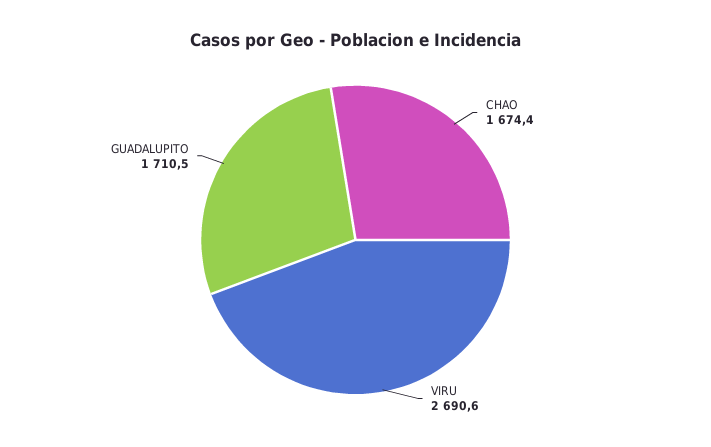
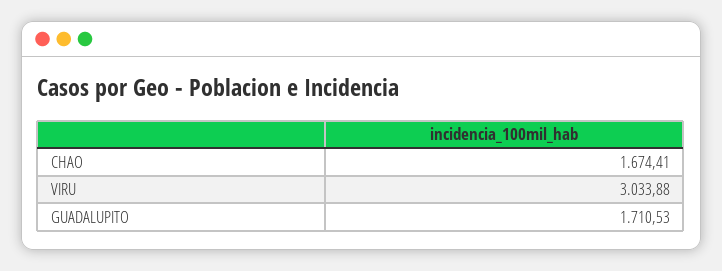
  {
    "CHAO": 1674.41,
-   "VIRU": 2690.6,
+   "VIRU": 3033.88,
    "GUADALUPITO": 1710.53
  }

